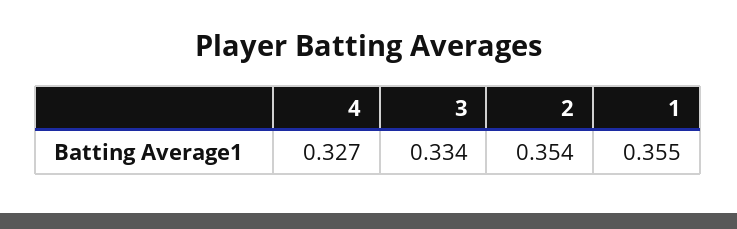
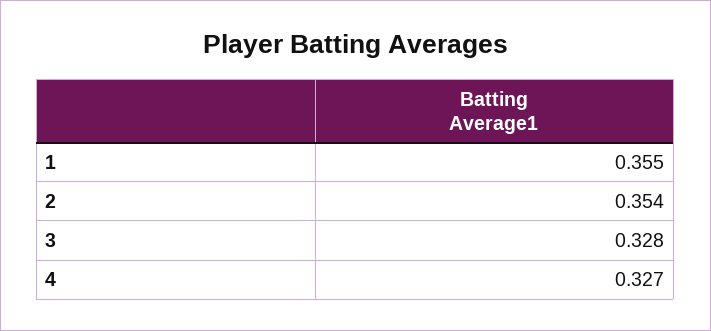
  {
    "4": 0.327,
-   "3": 0.334,
+   "3": 0.328,
    "2": 0.354,
    "1": 0.355
  }

